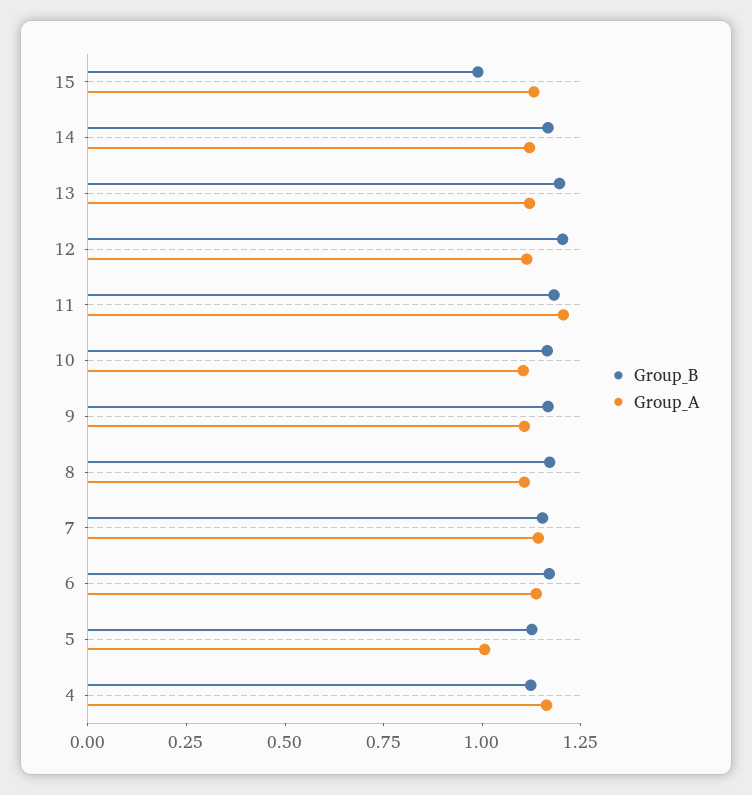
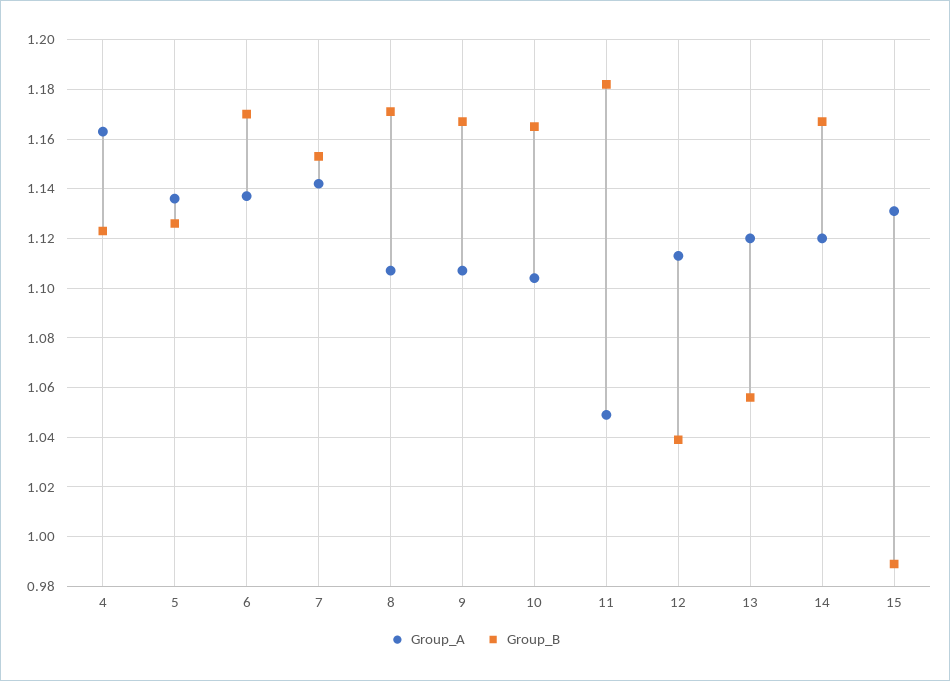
  {
    "Group_B": {
      "15": 0.99,
      "14": 1.165,
-     "13": 1.2,
+     "13": 1.055,
-     "12": 1.2,
+     "12": 1.04,
      "11": 1.18,
      "10": 1.165,
      "9": 1.165,
      "8": 1.17,
      "7": 1.155,
      "6": 1.17,
      "5": 1.125,
      "4": 1.125
    },
    "Group_A": {
      "15": 1.13,
      "14": 1.12,
      "13": 1.12,
      "12": 1.115,
-     "11": 1.2,
+     "11": 1.05,
      "10": 1.105,
      "9": 1.105,
      "8": 1.105,
      "7": 1.14,
      "6": 1.135,
-     "5": 1,
+     "5": 1.135,
      "4": 1.165
    }
  }

